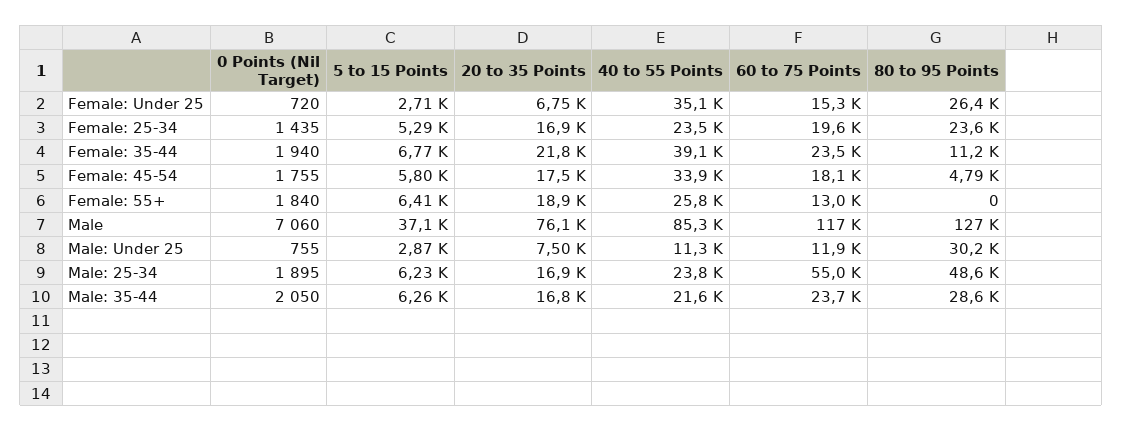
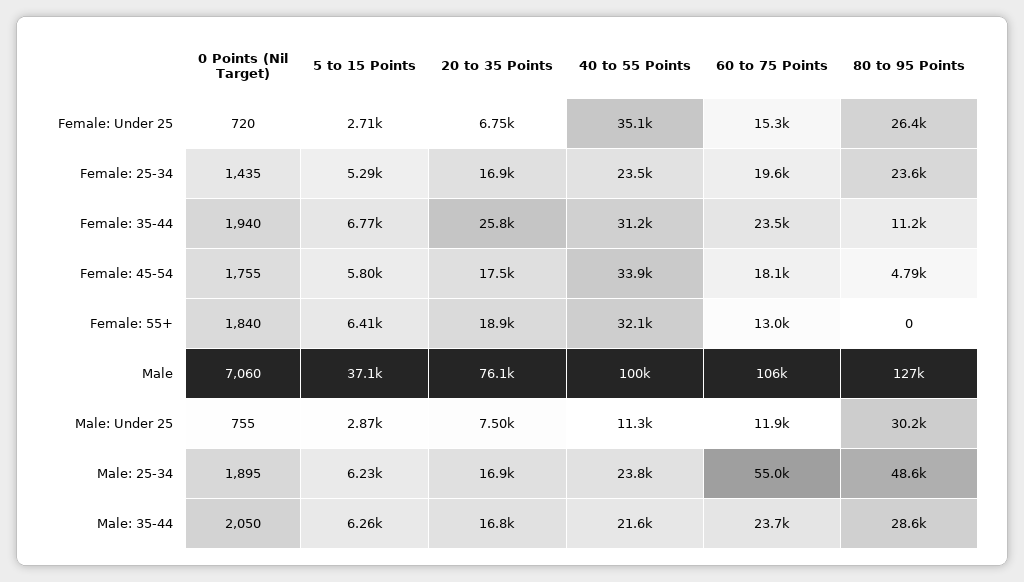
  {
    "0 Points (Nil Target)": {
      "Female: Under 25": 720,
      "Female: 25-34": 1435,
      "Female: 35-44": 1940,
      "Female: 45-54": 1755,
      "Female: 55+": 1840,
      "Male": 7060,
      "Male: Under 25": 755,
      "Male: 25-34": 1895,
      "Male: 35-44": 2050
    },
    "5 to 15 Points": {
      "Female: Under 25": 2710,
      "Female: 25-34": 5290,
      "Female: 35-44": 6770,
      "Female: 45-54": 5800,
      "Female: 55+": 6410,
      "Male": 37100,
      "Male: Under 25": 2870,
      "Male: 25-34": 6230,
      "Male: 35-44": 6260
    },
    "20 to 35 Points": {
      "Female: Under 25": 6750,
      "Female: 25-34": 16900,
-     "Female: 35-44": 21800,
+     "Female: 35-44": 25800,
      "Female: 45-54": 17500,
      "Female: 55+": 18900,
      "Male": 76100,
      "Male: Under 25": 7500,
      "Male: 25-34": 16900,
      "Male: 35-44": 16800
    },
    "40 to 55 Points": {
      "Female: Under 25": 35100,
      "Female: 25-34": 23500,
-     "Female: 35-44": 39100,
+     "Female: 35-44": 31200,
      "Female: 45-54": 33900,
-     "Female: 55+": 25800,
+     "Female: 55+": 32100,
-     "Male": 85300,
+     "Male": 100000,
      "Male: Under 25": 11300,
      "Male: 25-34": 23800,
      "Male: 35-44": 21600
    },
    "60 to 75 Points": {
      "Female: Under 25": 15300,
      "Female: 25-34": 19600,
      "Female: 35-44": 23500,
      "Female: 45-54": 18100,
      "Female: 55+": 13000,
-     "Male": 117000,
+     "Male": 106000,
      "Male: Under 25": 11900,
      "Male: 25-34": 55000,
      "Male: 35-44": 23700
    },
    "80 to 95 Points": {
      "Female: Under 25": 26400,
      "Female: 25-34": 23600,
      "Female: 35-44": 11200,
      "Female: 45-54": 4790,
      "Female: 55+": 0,
      "Male": 127000,
      "Male: Under 25": 30200,
      "Male: 25-34": 48600,
      "Male: 35-44": 28600
    }
  }

